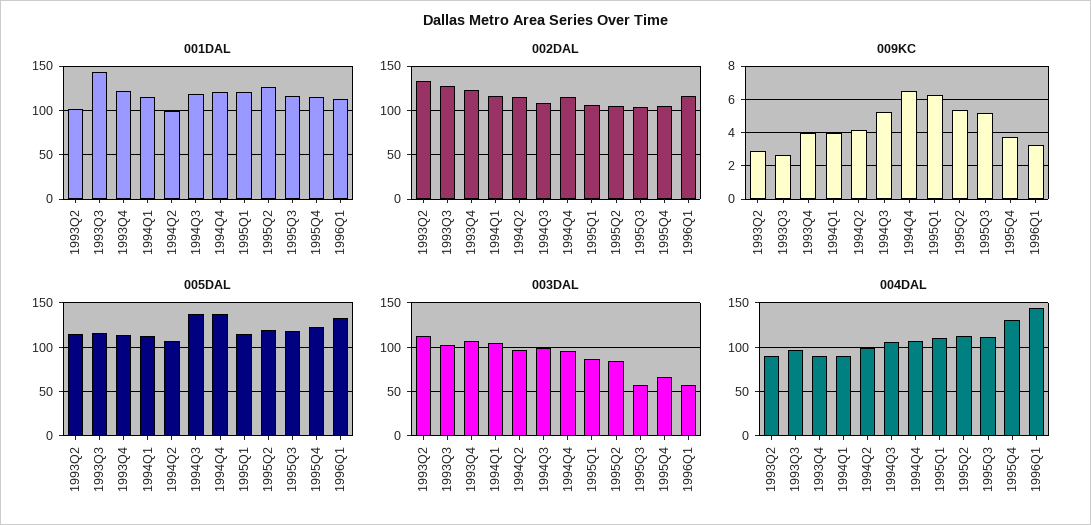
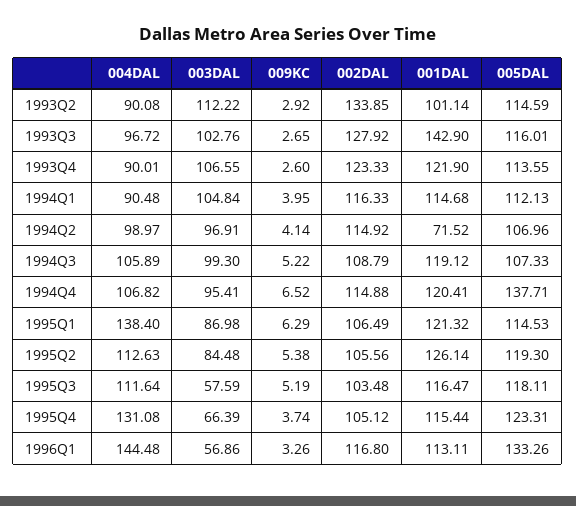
  {
    "001DAL": {
      "1993Q2": 101.14,
      "1993Q3": 142.9,
      "1993Q4": 121.9,
      "1994Q1": 114.68,
-     "1994Q2": 100,
+     "1994Q2": 71.52,
      "1994Q3": 119.12,
      "1994Q4": 120.41,
      "1995Q1": 121.32,
      "1995Q2": 126.14,
      "1995Q3": 116.47,
      "1995Q4": 115.44,
      "1996Q1": 113.11
    },
    "002DAL": {
      "1993Q2": 133.85,
      "1993Q3": 127.92,
      "1993Q4": 123.33,
      "1994Q1": 116.33,
      "1994Q2": 114.92,
      "1994Q3": 108.79,
      "1994Q4": 114.88,
      "1995Q1": 106.49,
      "1995Q2": 105.56,
      "1995Q3": 103.48,
      "1995Q4": 105.12,
      "1996Q1": 116.8
    },
    "009KC": {
      "1993Q2": 2.92,
      "1993Q3": 2.65,
-     "1993Q4": 4,
+     "1993Q4": 2.6,
      "1994Q1": 3.95,
      "1994Q2": 4.14,
      "1994Q3": 5.22,
      "1994Q4": 6.52,
      "1995Q1": 6.29,
      "1995Q2": 5.38,
      "1995Q3": 5.19,
      "1995Q4": 3.74,
      "1996Q1": 3.26
    },
    "005DAL": {
      "1993Q2": 114.59,
      "1993Q3": 116.01,
      "1993Q4": 113.55,
      "1994Q1": 112.13,
      "1994Q2": 106.96,
-     "1994Q3": 140,
+     "1994Q3": 107.33,
      "1994Q4": 137.71,
      "1995Q1": 114.53,
      "1995Q2": 119.3,
      "1995Q3": 118.11,
      "1995Q4": 123.31,
      "1996Q1": 133.26
    },
    "003DAL": {
      "1993Q2": 112.22,
      "1993Q3": 102.76,
      "1993Q4": 106.55,
      "1994Q1": 104.84,
      "1994Q2": 96.91,
      "1994Q3": 99.3,
      "1994Q4": 95.41,
      "1995Q1": 86.98,
      "1995Q2": 84.48,
      "1995Q3": 57.59,
      "1995Q4": 66.39,
      "1996Q1": 56.86
    },
    "004DAL": {
      "1993Q2": 90.08,
      "1993Q3": 96.72,
      "1993Q4": 90.01,
      "1994Q1": 90.48,
      "1994Q2": 98.97,
      "1994Q3": 105.89,
      "1994Q4": 106.82,
-     "1995Q1": 110,
+     "1995Q1": 138.4,
      "1995Q2": 112.63,
      "1995Q3": 111.64,
      "1995Q4": 131.08,
      "1996Q1": 144.48
    }
  }

